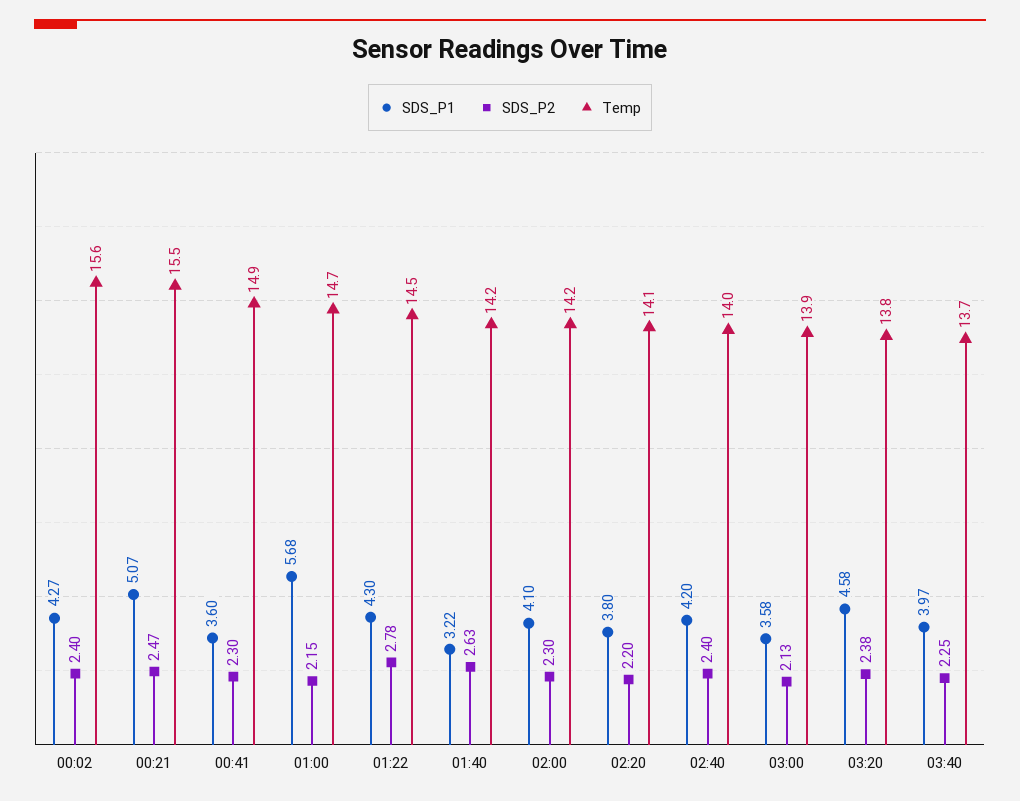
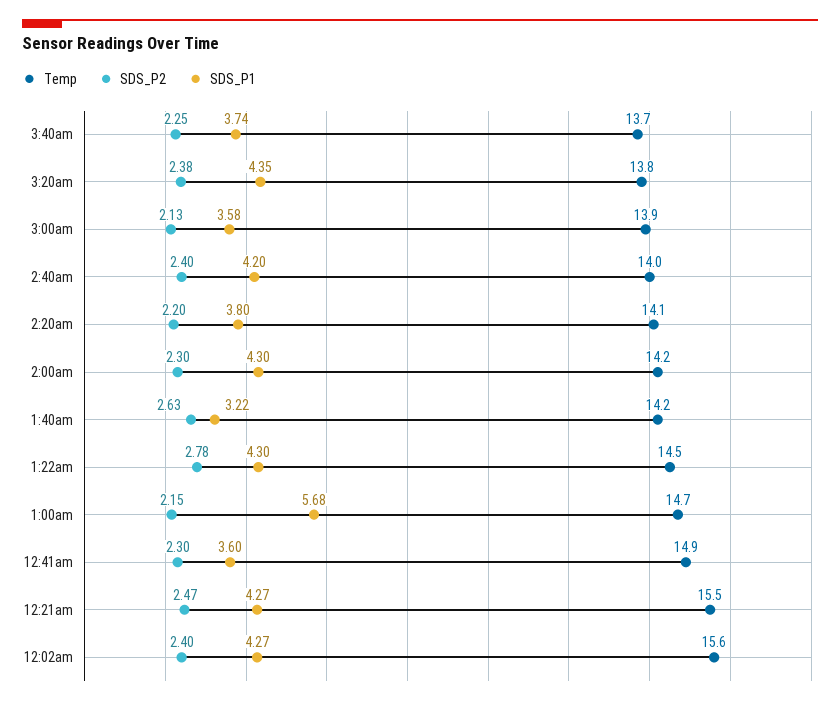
  {
    "SDS_P1": {
      "00:02": 4.27,
-     "00:21": 5.07,
+     "00:21": 4.27,
      "00:41": 3.6,
      "01:00": 5.68,
      "01:22": 4.3,
      "01:40": 3.22,
-     "02:00": 4.1,
+     "02:00": 4.3,
      "02:20": 3.8,
      "02:40": 4.2,
      "03:00": 3.58,
-     "03:20": 4.58,
+     "03:20": 4.35,
-     "03:40": 3.97
+     "03:40": 3.74
    },
    "SDS_P2": {
      "00:02": 2.4,
      "00:21": 2.47,
      "00:41": 2.3,
      "01:00": 2.15,
      "01:22": 2.78,
      "01:40": 2.63,
      "02:00": 2.3,
      "02:20": 2.2,
      "02:40": 2.4,
      "03:00": 2.13,
      "03:20": 2.38,
      "03:40": 2.25
    },
    "Temp": {
      "00:02": 15.6,
      "00:21": 15.5,
      "00:41": 14.9,
      "01:00": 14.7,
      "01:22": 14.5,
      "01:40": 14.2,
      "02:00": 14.2,
      "02:20": 14.1,
      "02:40": 14,
      "03:00": 13.9,
      "03:20": 13.8,
      "03:40": 13.7
    }
  }

